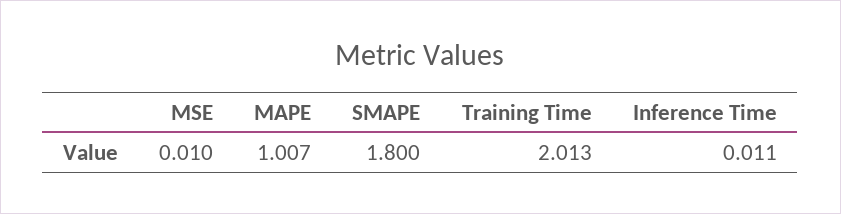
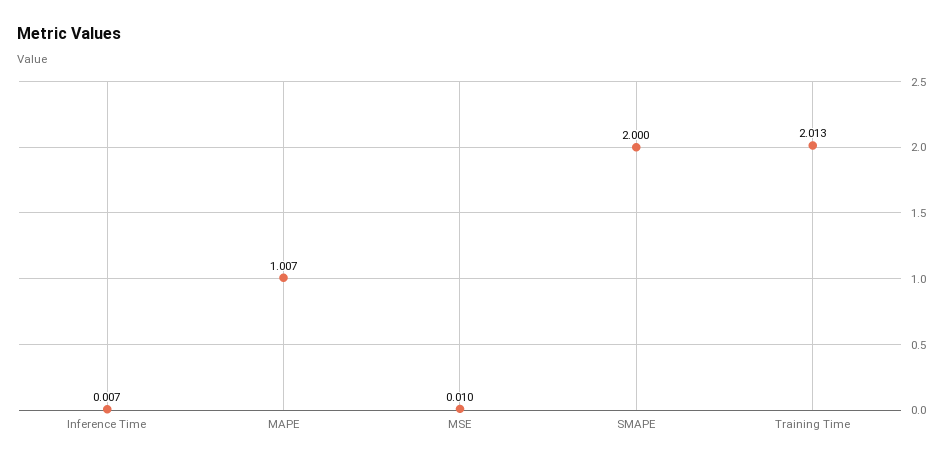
  {
    "MSE": 0.01,
    "MAPE": 1.007,
-   "SMAPE": 1.8,
+   "SMAPE": 2,
    "Training Time": 2.013,
-   "Inference Time": 0.011
+   "Inference Time": 0.007
  }

